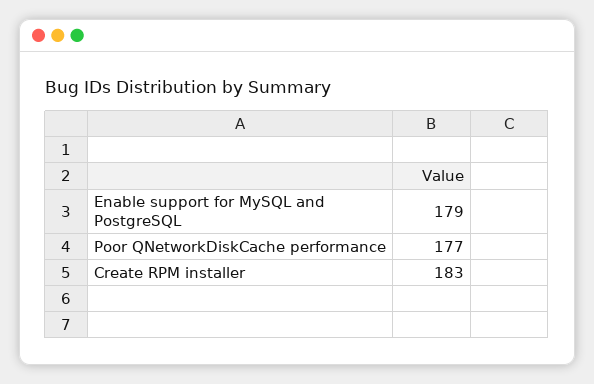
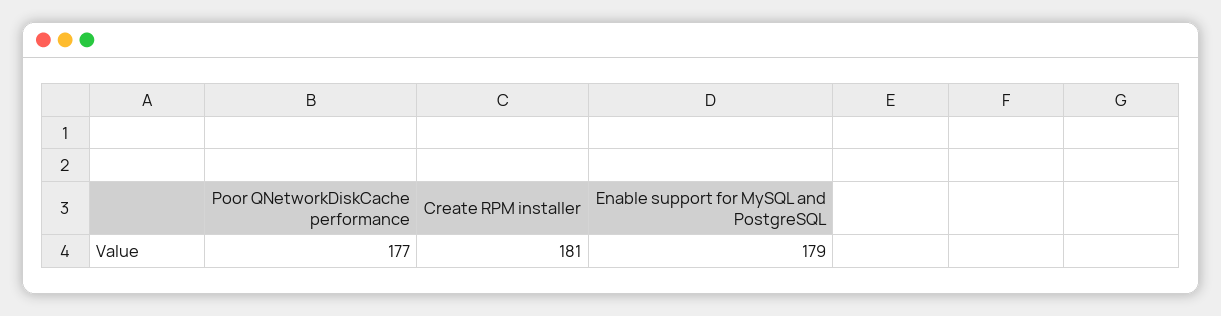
  {
    "Enable support for MySQL and PostgreSQL": 179,
    "Poor QNetworkDiskCache performance": 177,
-   "Create RPM installer": 183
+   "Create RPM installer": 181
  }

